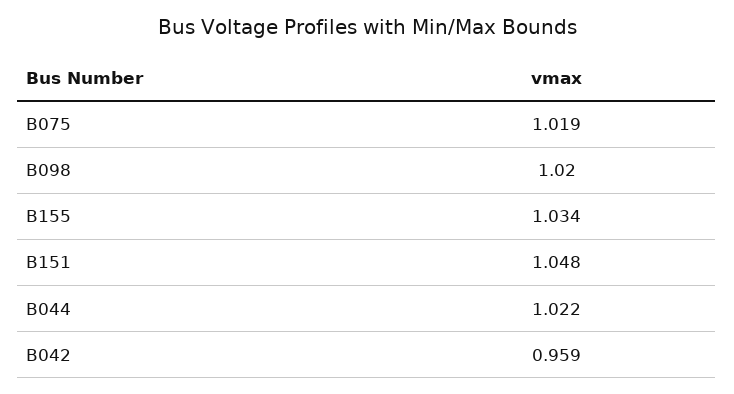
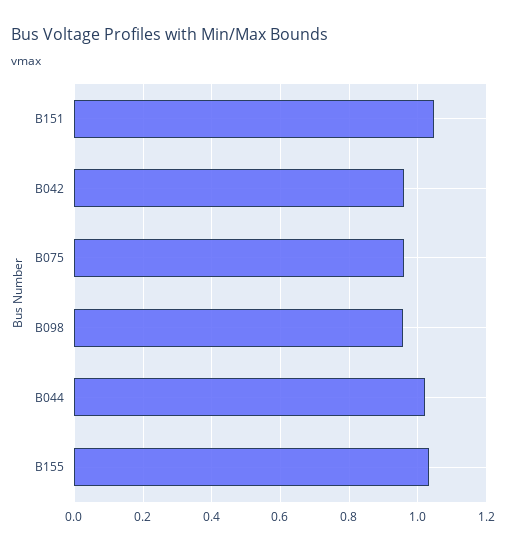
  {
-   "B075": 1.019,
+   "B075": 0.96,
-   "B098": 1.02,
+   "B098": 0.96,
    "B155": 1.034,
    "B151": 1.048,
    "B044": 1.022,
    "B042": 0.959
  }

